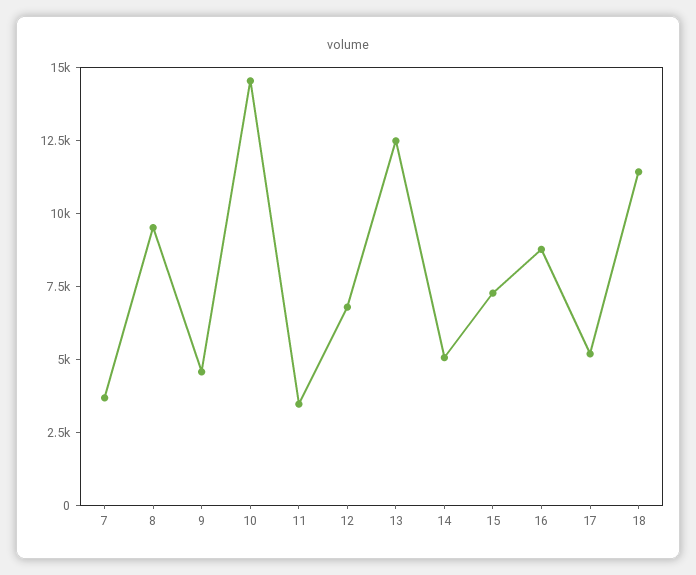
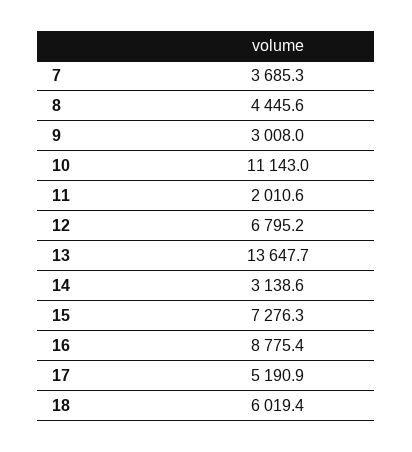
  {
    "7": 3685.3,
-   "8": 9500,
+   "8": 4445.6,
-   "9": 4500,
+   "9": 3008,
-   "10": 14500,
+   "10": 11143,
-   "11": 3500,
+   "11": 2010.6,
    "12": 6795.2,
-   "13": 12500,
+   "13": 13647.7,
-   "14": 5000,
+   "14": 3138.6,
    "15": 7276.3,
    "16": 8775.4,
    "17": 5190.9,
-   "18": 11500
+   "18": 6019.4
  }

